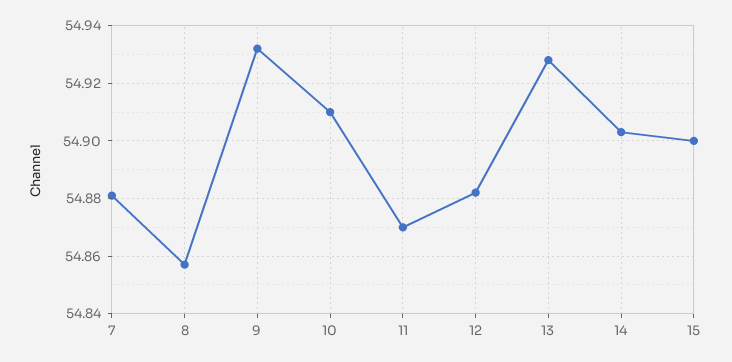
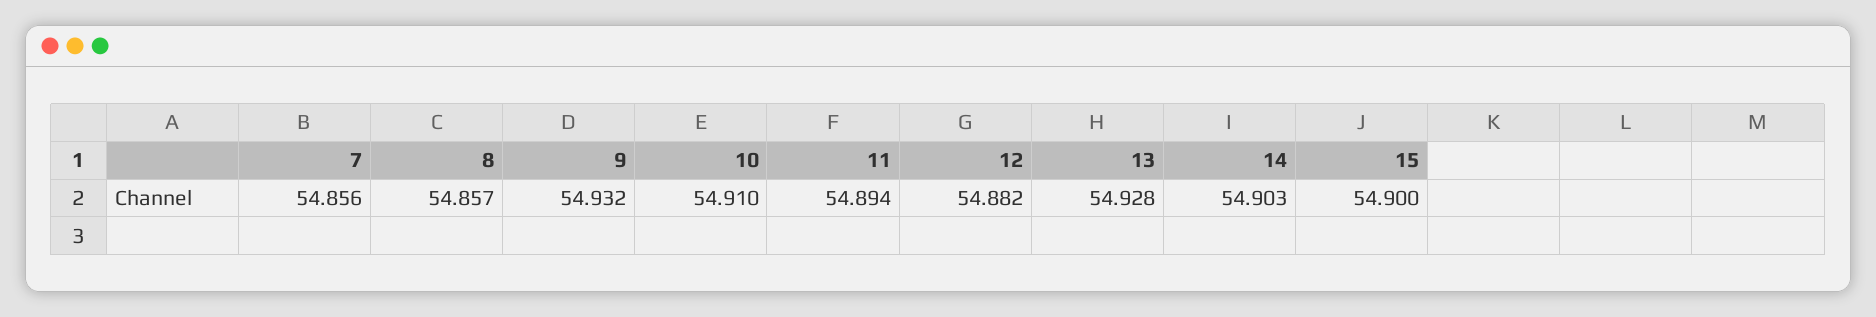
  {
-   "7": 54.88,
+   "7": 54.856,
    "8": 54.857,
    "9": 54.932,
    "10": 54.91,
-   "11": 54.87,
+   "11": 54.894,
    "12": 54.882,
    "13": 54.928,
    "14": 54.903,
    "15": 54.9
  }

